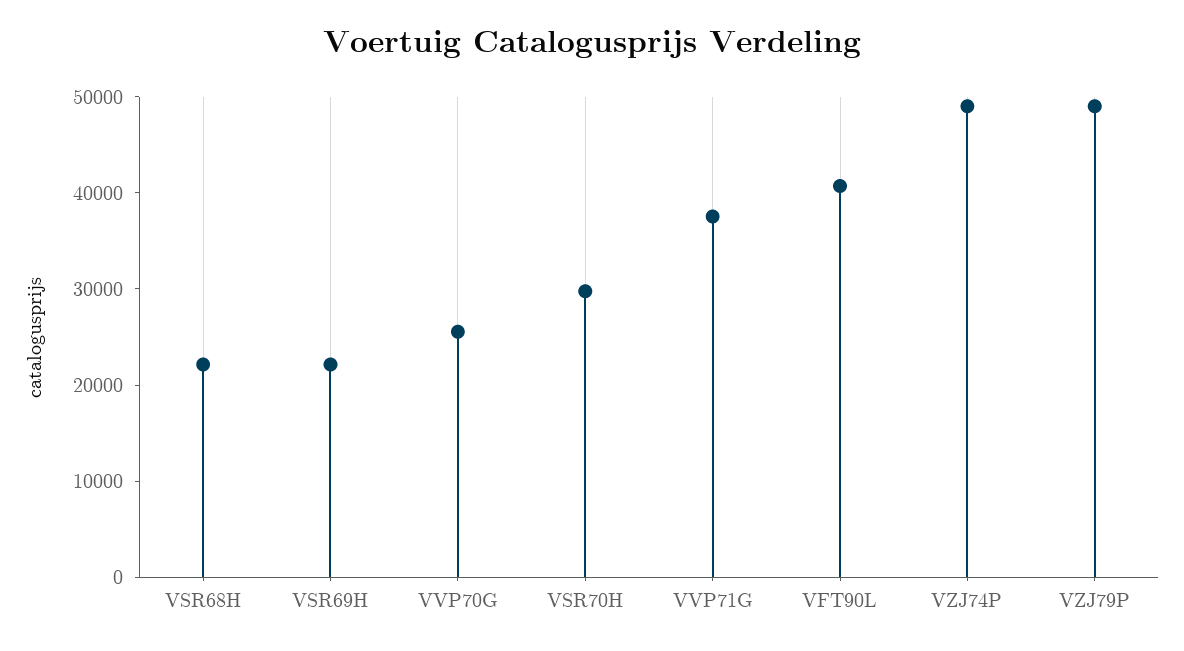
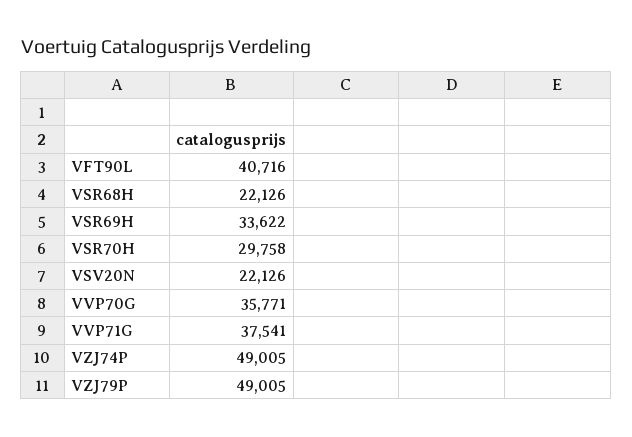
  {
    "VSR68H": 22126,
-   "VSR69H": 22000,
+   "VSR69H": 33622,
-   "VVP70G": 26000,
+   "VVP70G": 35771,
    "VSR70H": 29758,
    "VVP71G": 37541,
    "VFT90L": 40716,
    "VZJ74P": 49005,
-   "VZJ79P": 49005
+   "VZJ79P": 49005,
+   "VSV20N": 22126
  }

